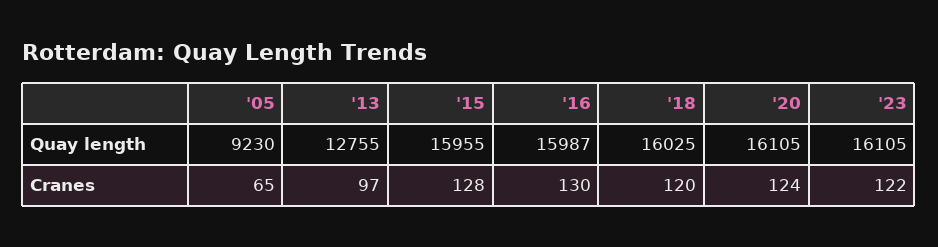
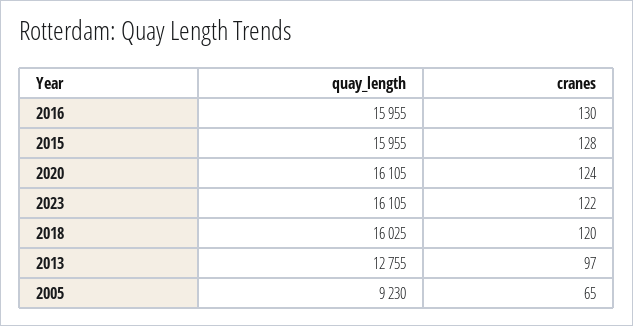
  {
    "'05": {
      "Quay length": 9230,
      "Cranes": 65
    },
    "'13": {
      "Quay length": 12755,
      "Cranes": 97
    },
    "'15": {
      "Quay length": 15955,
      "Cranes": 128
    },
    "'16": {
-     "Quay length": 15987,
+     "Quay length": 15955,
      "Cranes": 130
    },
    "'18": {
      "Quay length": 16025,
      "Cranes": 120
    },
    "'20": {
      "Quay length": 16105,
      "Cranes": 124
    },
    "'23": {
      "Quay length": 16105,
      "Cranes": 122
    }
  }

